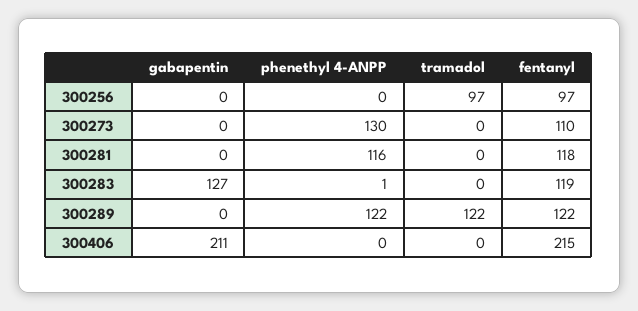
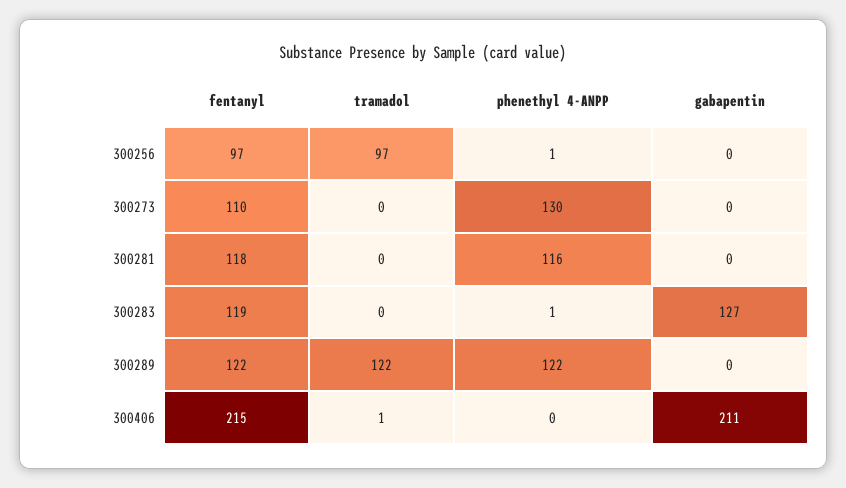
  {
    "gabapentin": {
      "300256": 0,
      "300273": 0,
      "300281": 0,
      "300283": 127,
      "300289": 0,
      "300406": 211
    },
    "phenethyl 4-ANPP": {
-     "300256": 0,
+     "300256": 1,
      "300273": 130,
      "300281": 116,
      "300283": 1,
      "300289": 122,
      "300406": 0
    },
    "tramadol": {
      "300256": 97,
      "300273": 0,
      "300281": 0,
      "300283": 0,
      "300289": 122,
-     "300406": 0
+     "300406": 1
    },
    "fentanyl": {
      "300256": 97,
      "300273": 110,
      "300281": 118,
      "300283": 119,
      "300289": 122,
      "300406": 215
    }
  }

